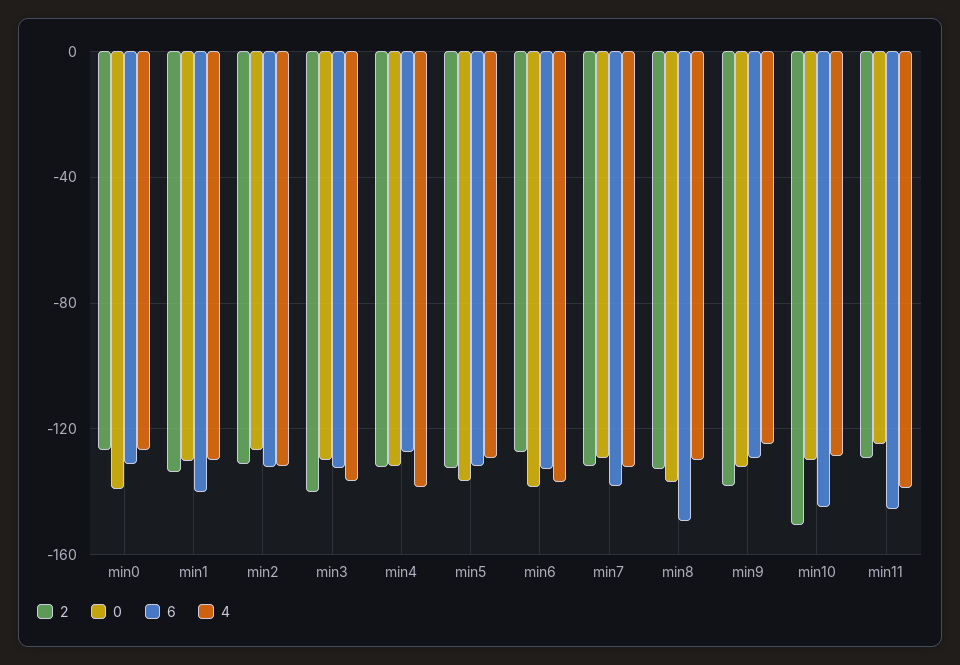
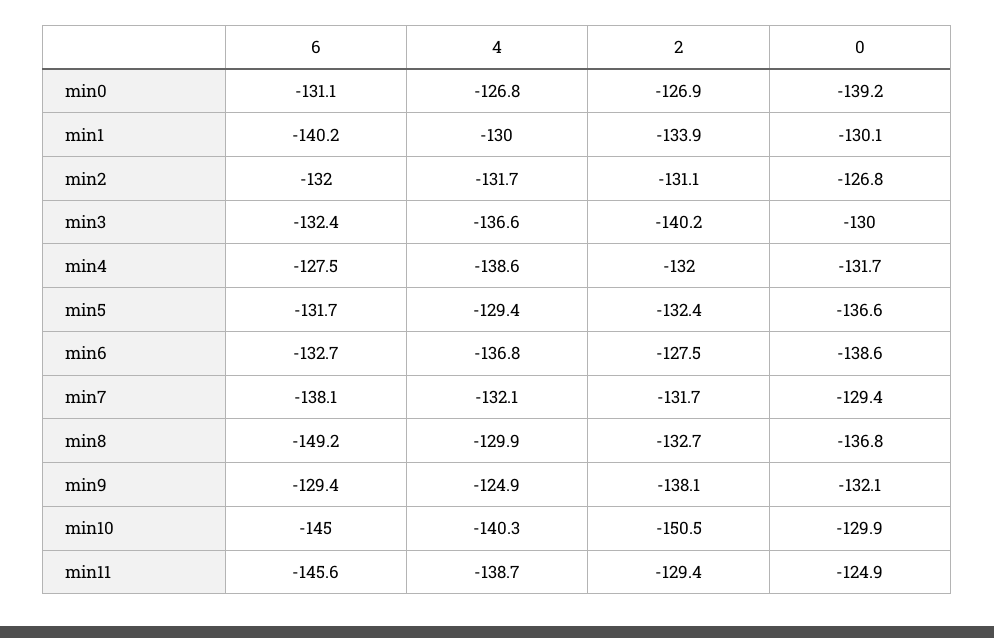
  {
    "2": {
      "min0": -126.9,
      "min1": -133.9,
      "min2": -131.1,
      "min3": -140.2,
      "min4": -132,
      "min5": -132.4,
      "min6": -127.5,
      "min7": -131.7,
      "min8": -132.7,
      "min9": -138.1,
      "min10": -150.5,
      "min11": -129.4
    },
    "0": {
      "min0": -139.2,
      "min1": -130.1,
      "min2": -126.8,
      "min3": -130,
      "min4": -131.7,
      "min5": -136.6,
      "min6": -138.6,
      "min7": -129.4,
      "min8": -136.8,
      "min9": -132.1,
      "min10": -129.9,
      "min11": -124.9
    },
    "6": {
      "min0": -131.1,
      "min1": -140.2,
      "min2": -132,
      "min3": -132.4,
      "min4": -127.5,
      "min5": -131.7,
      "min6": -132.7,
      "min7": -138.1,
      "min8": -149.2,
      "min9": -129.4,
      "min10": -145,
      "min11": -145.6
    },
    "4": {
      "min0": -126.8,
      "min1": -130,
      "min2": -131.7,
      "min3": -136.6,
      "min4": -138.6,
      "min5": -129.4,
      "min6": -136.8,
      "min7": -132.1,
      "min8": -129.9,
      "min9": -124.9,
-     "min10": -130,
+     "min10": -140.3,
      "min11": -138.7
    }
  }

